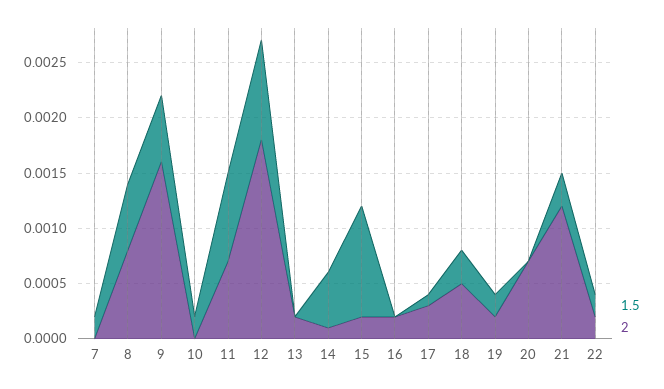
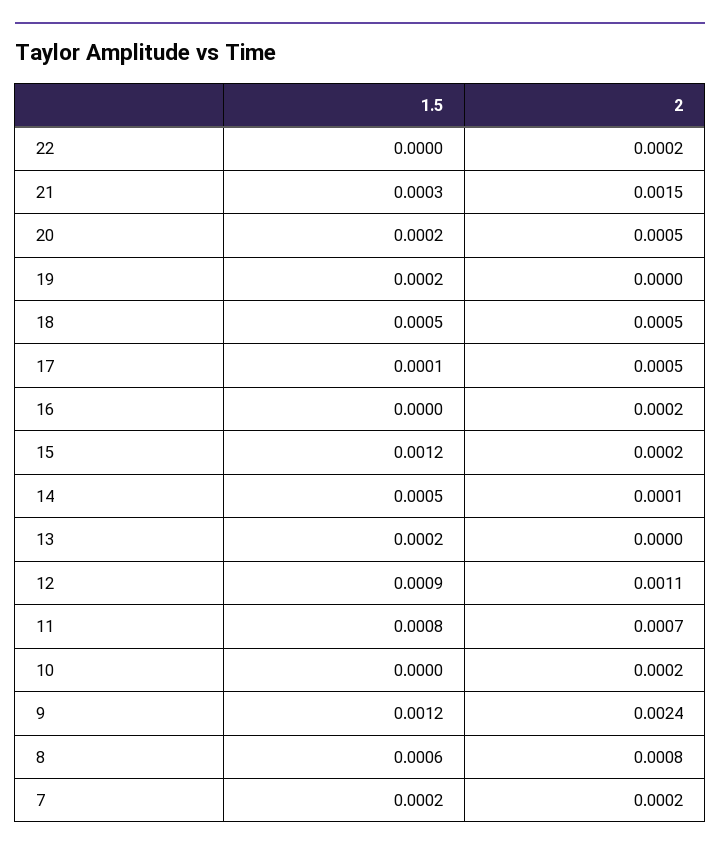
  {
    "1.5": {
      "7": 0.0002,
      "8": 0.0006,
-     "9": 0.0006,
+     "9": 0.0012,
-     "10": 0.0002,
+     "10": 0,
      "11": 0.0008,
      "12": 0.0009,
-     "13": 0,
+     "13": 0.0002,
      "14": 0.0005,
-     "15": 0.001,
+     "15": 0.0012,
      "16": 0,
      "17": 0.0001,
-     "18": 0.0003,
+     "18": 0.0005,
      "19": 0.0002,
-     "20": 0,
+     "20": 0.0002,
      "21": 0.0003,
-     "22": 0.0002
+     "22": 0
    },
    "2": {
-     "7": 0,
+     "7": 0.0002,
      "8": 0.0008,
-     "9": 0.0016,
+     "9": 0.0024,
-     "10": 0,
+     "10": 0.0002,
      "11": 0.0007,
-     "12": 0.0018,
+     "12": 0.0011,
-     "13": 0.0002,
+     "13": 0,
      "14": 0.0001,
      "15": 0.0002,
      "16": 0.0002,
-     "17": 0.0003,
+     "17": 0.0005,
      "18": 0.0005,
-     "19": 0.0002,
+     "19": 0,
-     "20": 0.0007,
+     "20": 0.0005,
-     "21": 0.0012,
+     "21": 0.0015,
      "22": 0.0002
    }
  }

